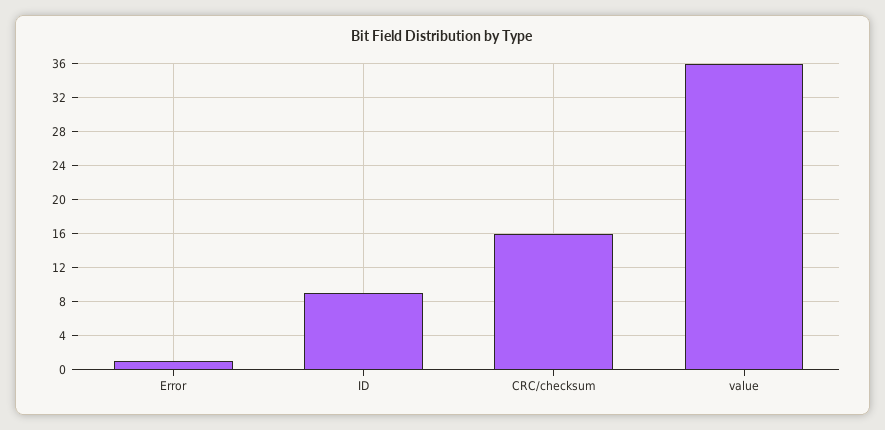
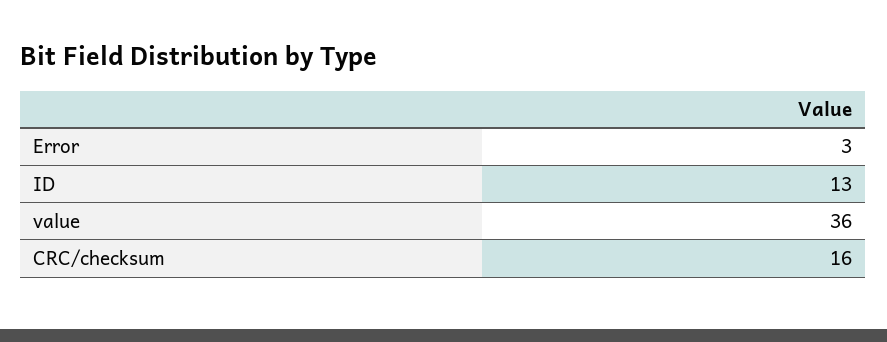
  {
-   "Error": 1,
+   "Error": 3,
-   "ID": 9,
+   "ID": 13,
    "CRC/checksum": 16,
    "value": 36
  }

